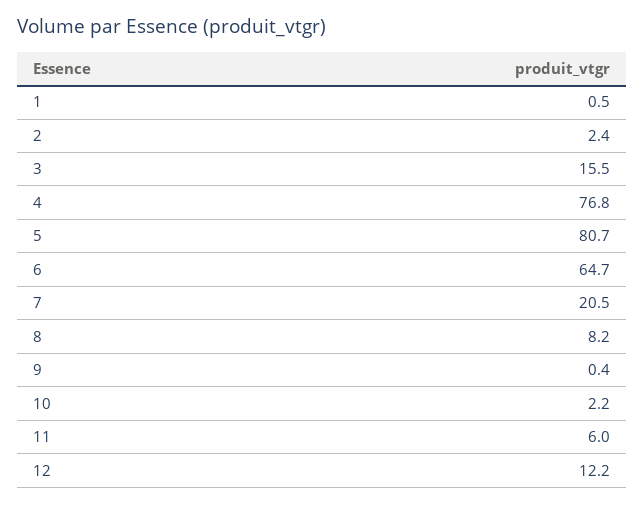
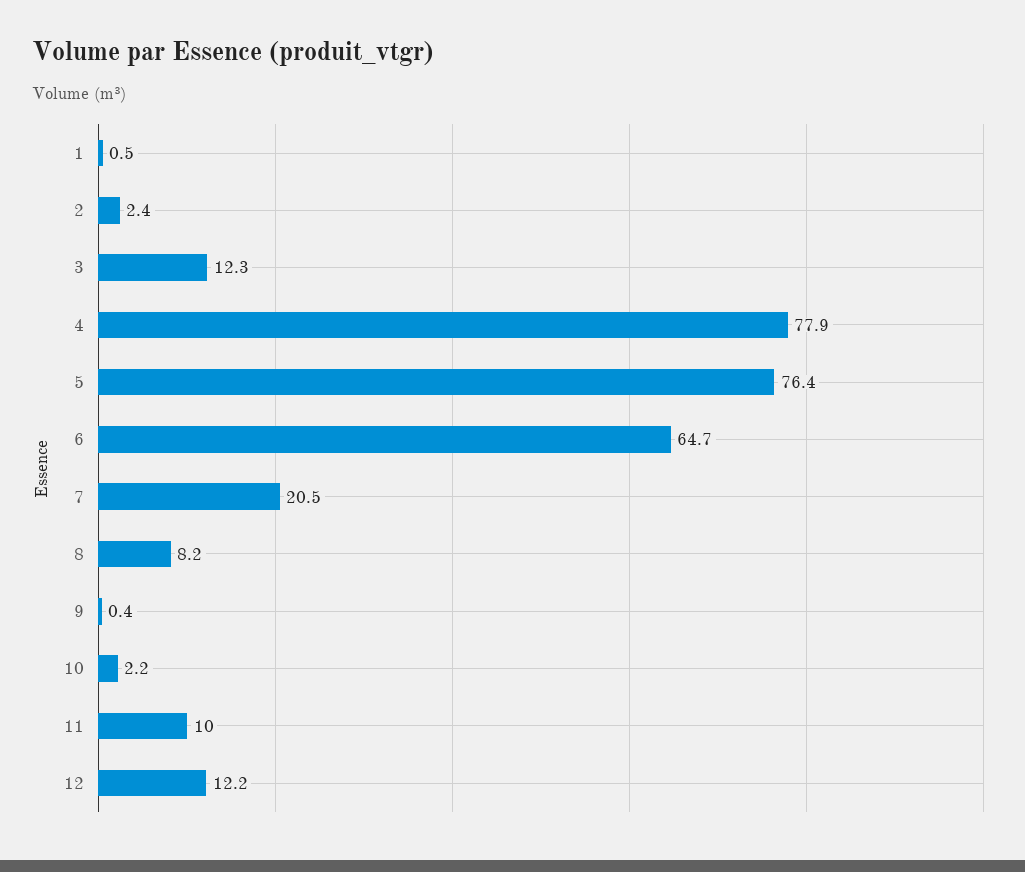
  {
    "1": 0.5,
    "2": 2.4,
-   "3": 15.5,
+   "3": 12.3,
-   "4": 76.8,
+   "4": 77.9,
-   "5": 80.7,
+   "5": 76.4,
    "6": 64.7,
    "7": 20.5,
    "8": 8.2,
    "9": 0.4,
    "10": 2.2,
-   "11": 6,
+   "11": 10,
    "12": 12.2
  }

